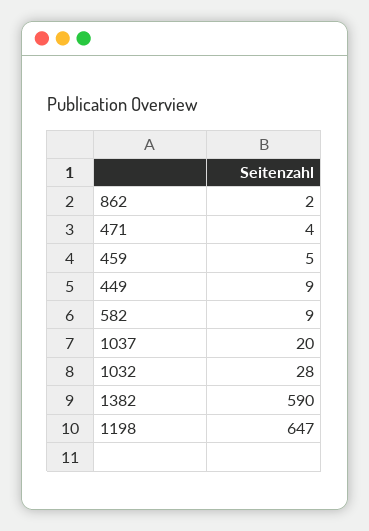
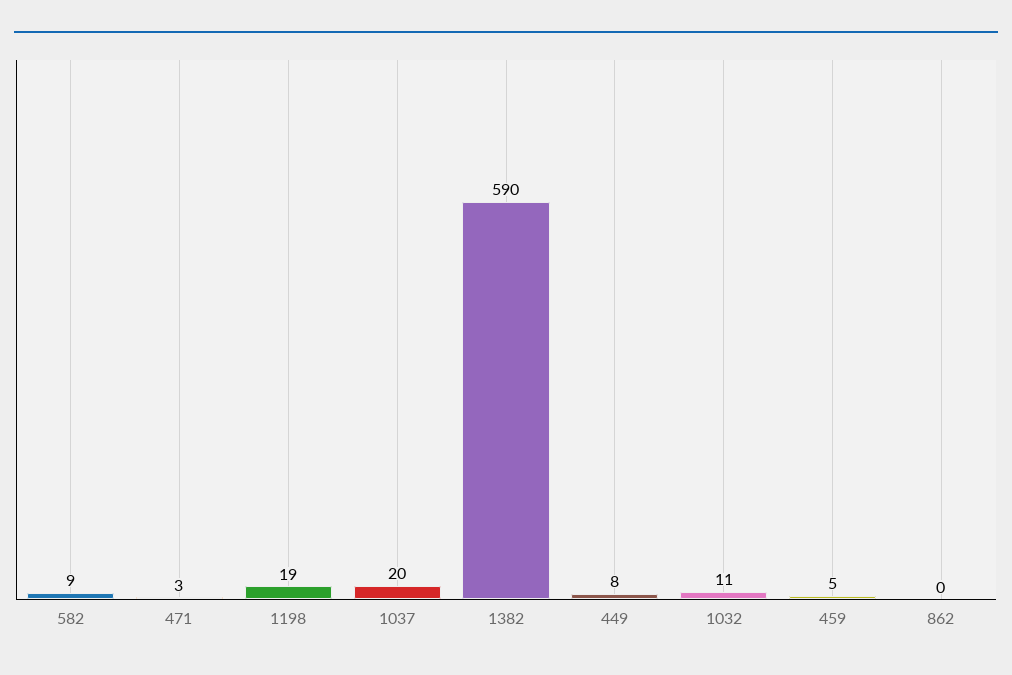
  {
-   "862": 2,
+   "862": 0,
-   "471": 4,
+   "471": 3,
    "459": 5,
-   "449": 9,
+   "449": 8,
    "582": 9,
    "1037": 20,
-   "1032": 28,
+   "1032": 11,
    "1382": 590,
-   "1198": 647
+   "1198": 19
  }

